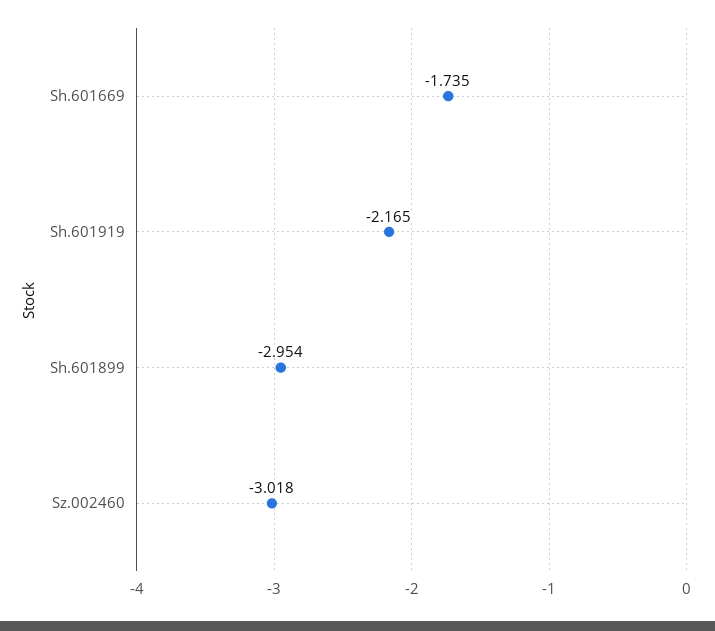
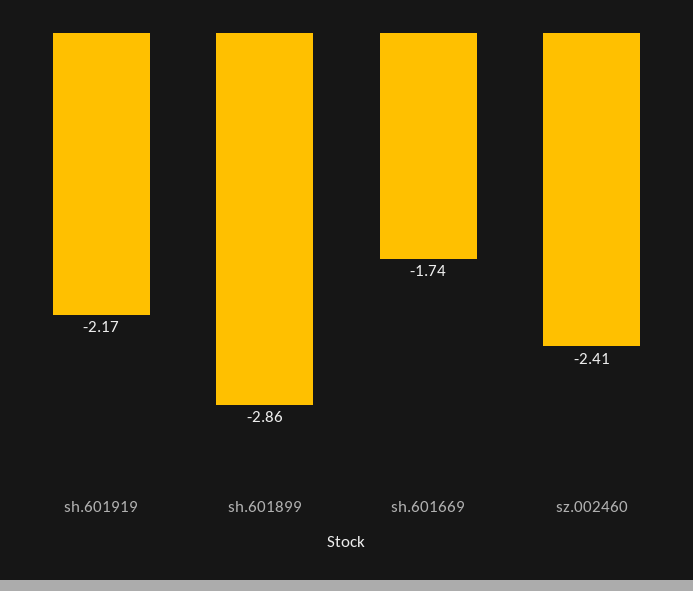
  {
    "Sh.601669": -1.735,
    "Sh.601919": -2.165,
-   "Sh.601899": -2.954,
+   "Sh.601899": -2.86,
-   "Sz.002460": -3.018
+   "Sz.002460": -2.41
  }

